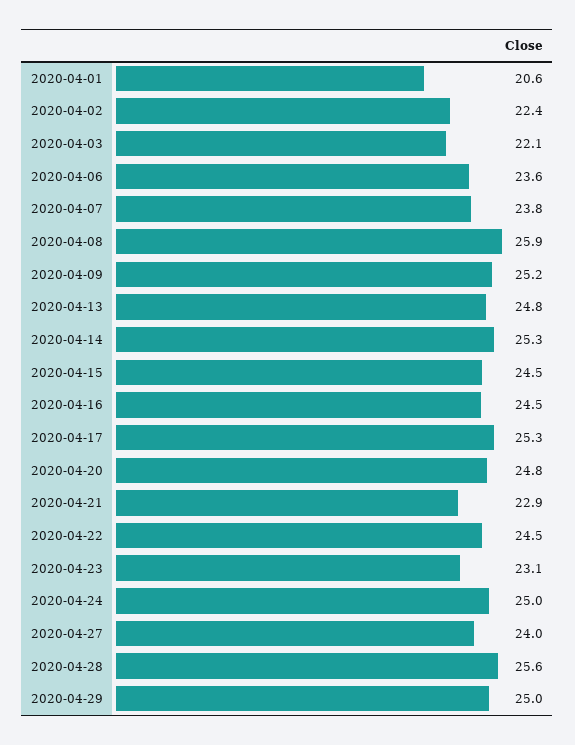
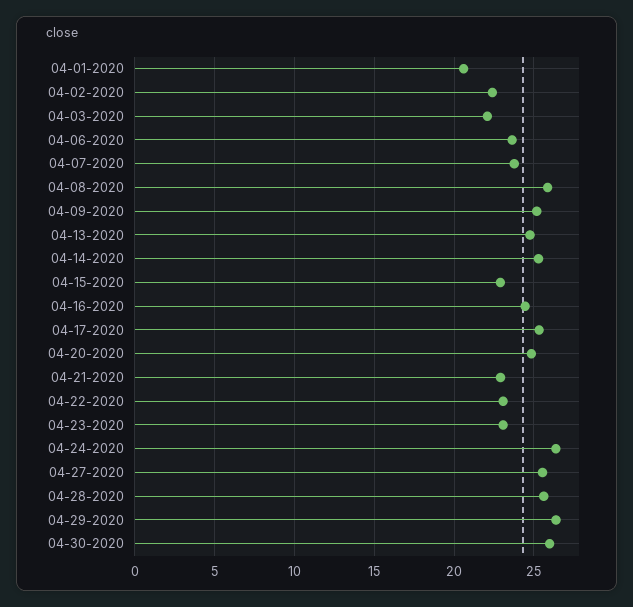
  {
    "2020-04-01": 20.6,
    "2020-04-02": 22.4,
    "2020-04-03": 22.1,
    "2020-04-06": 23.6,
    "2020-04-07": 23.8,
    "2020-04-08": 25.9,
    "2020-04-09": 25.2,
    "2020-04-13": 24.8,
    "2020-04-14": 25.3,
-   "2020-04-15": 24.5,
+   "2020-04-15": 23,
    "2020-04-16": 24.5,
    "2020-04-17": 25.3,
    "2020-04-20": 24.8,
    "2020-04-21": 22.9,
-   "2020-04-22": 24.5,
+   "2020-04-22": 23,
    "2020-04-23": 23.1,
-   "2020-04-24": 25,
+   "2020-04-24": 26.5,
-   "2020-04-27": 24,
+   "2020-04-27": 25.5,
    "2020-04-28": 25.6,
-   "2020-04-29": 25
+   "2020-04-29": 26.5,
+   "04-30-2020": 26
  }

